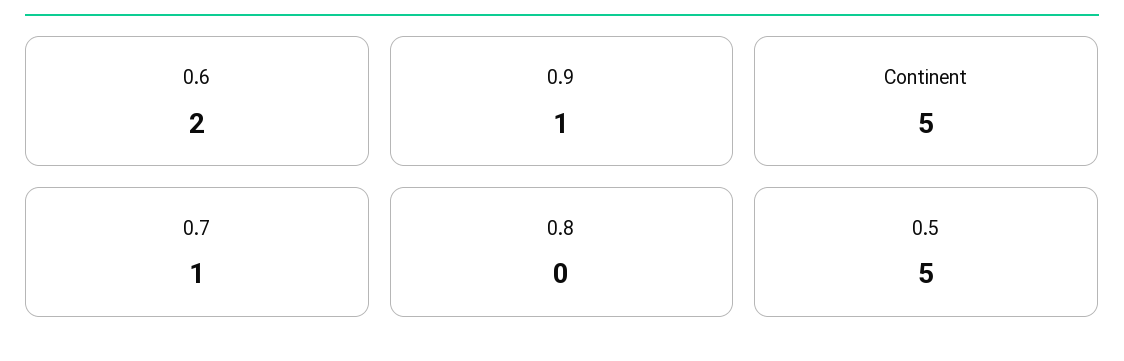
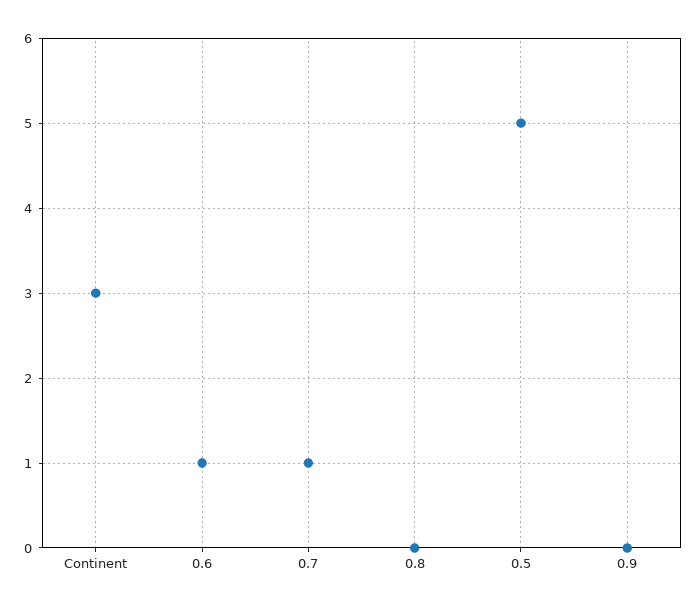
  {
-   "0.6": 2,
+   "0.6": 1,
-   "0.9": 1,
+   "0.9": 0,
-   "Continent": 5,
+   "Continent": 3,
    "0.7": 1,
    "0.8": 0,
    "0.5": 5
  }

